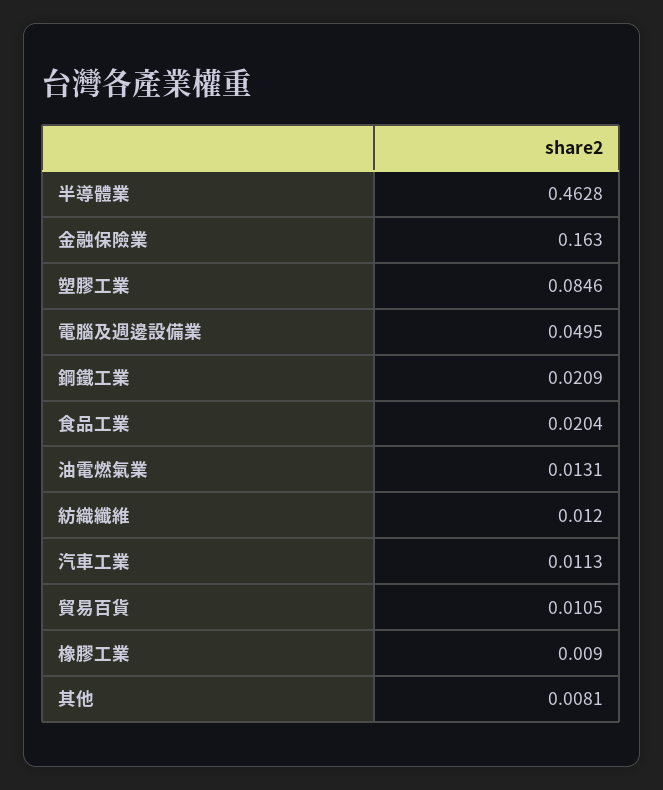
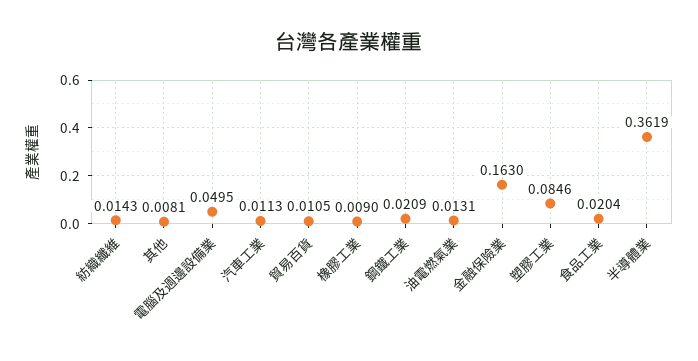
  {
-   "半導體業": 0.4628,
+   "半導體業": 0.3619,
    "金融保險業": 0.163,
    "塑膠工業": 0.0846,
    "電腦及週邊設備業": 0.0495,
    "鋼鐵工業": 0.0209,
    "食品工業": 0.0204,
    "油電燃氣業": 0.0131,
-   "紡織纖維": 0.012,
+   "紡織纖維": 0.0143,
    "汽車工業": 0.0113,
    "貿易百貨": 0.0105,
    "橡膠工業": 0.009,
    "其他": 0.0081
  }

